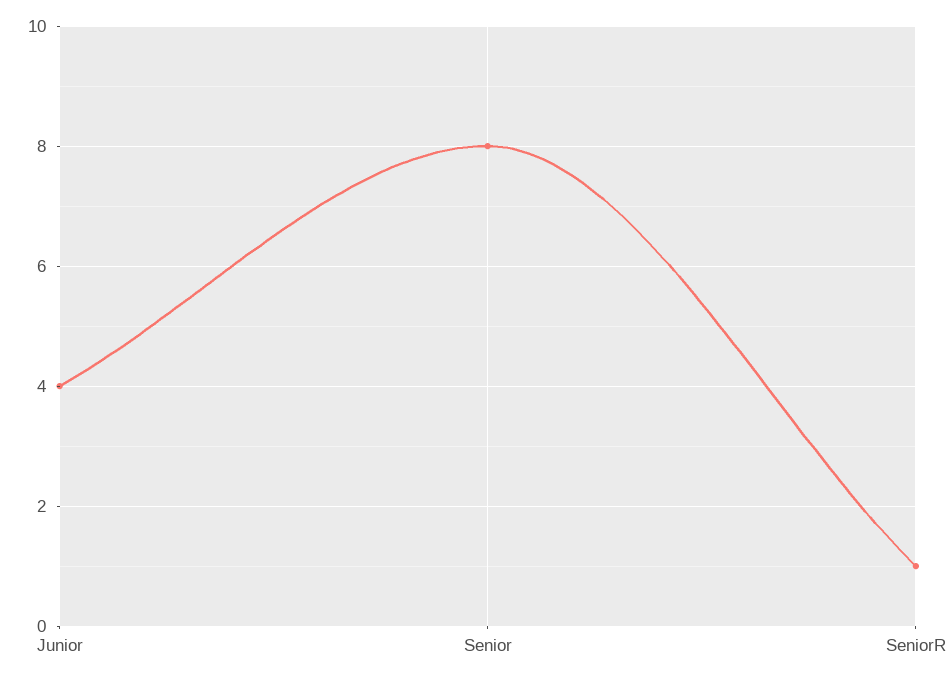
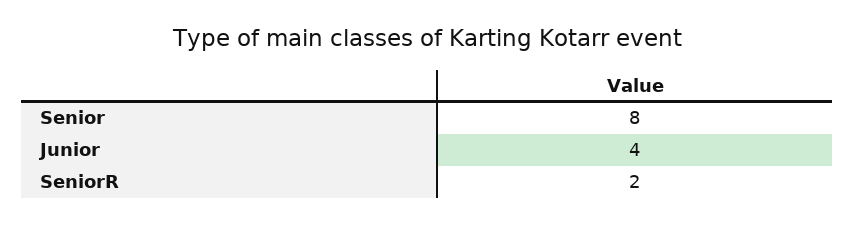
  {
    "Junior": 4,
    "Senior": 8,
-   "SeniorR": 1
+   "SeniorR": 2
  }

